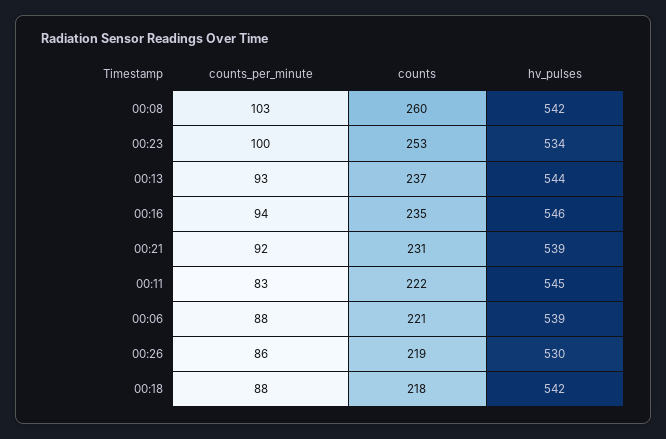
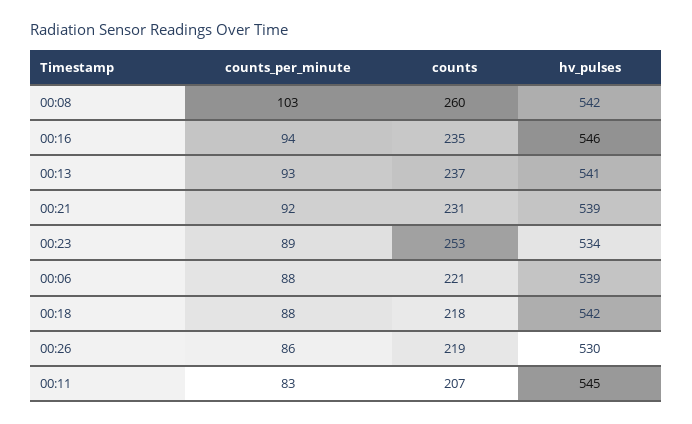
  {
    "counts_per_minute": {
      "00:08": 103,
-     "00:23": 100,
+     "00:23": 89,
      "00:13": 93,
      "00:16": 94,
      "00:21": 92,
      "00:11": 83,
      "00:06": 88,
      "00:26": 86,
      "00:18": 88
    },
    "counts": {
      "00:08": 260,
      "00:23": 253,
      "00:13": 237,
      "00:16": 235,
      "00:21": 231,
-     "00:11": 222,
+     "00:11": 207,
      "00:06": 221,
      "00:26": 219,
      "00:18": 218
    },
    "hv_pulses": {
      "00:08": 542,
      "00:23": 534,
-     "00:13": 544,
+     "00:13": 541,
      "00:16": 546,
      "00:21": 539,
      "00:11": 545,
      "00:06": 539,
      "00:26": 530,
      "00:18": 542
    }
  }

